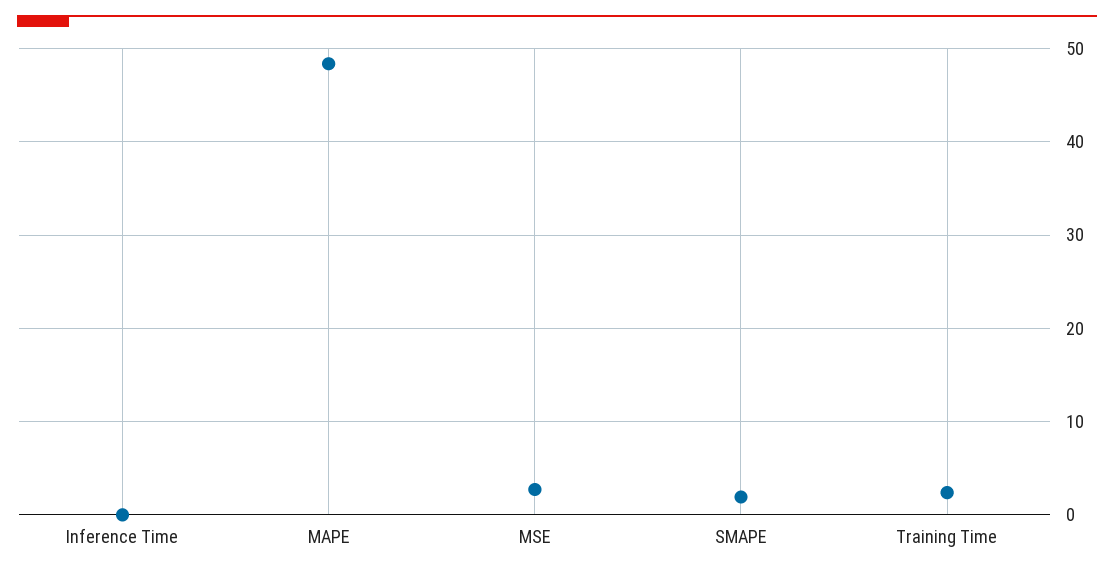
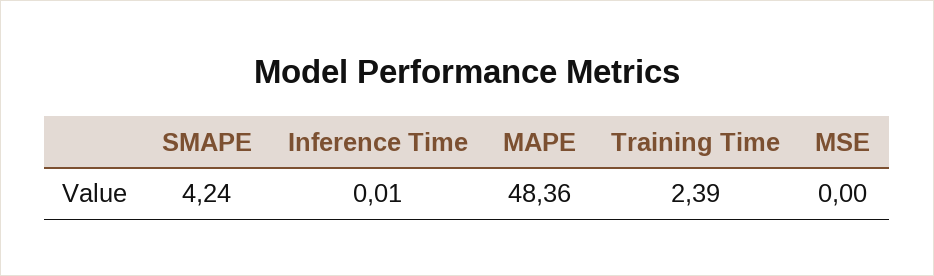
  {
    "Inference Time": 0.01,
    "MAPE": 48.36,
-   "MSE": 3,
+   "MSE": 0,
-   "SMAPE": 2,
+   "SMAPE": 4.24,
    "Training Time": 2.39
  }

